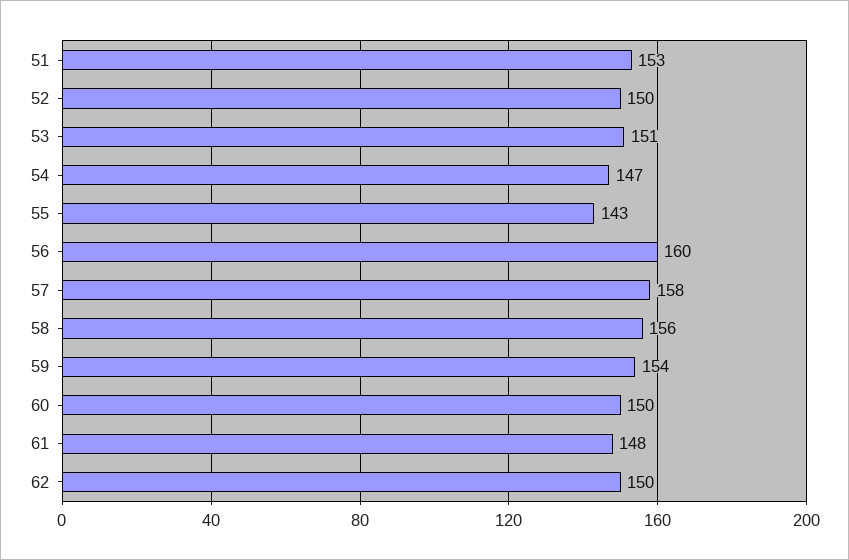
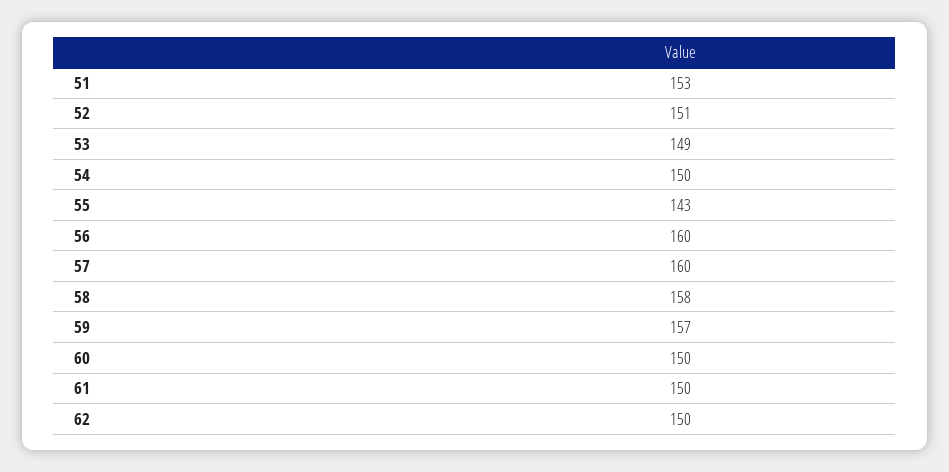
  {
    "51": 153,
-   "52": 150,
+   "52": 151,
-   "53": 151,
+   "53": 149,
-   "54": 147,
+   "54": 150,
    "55": 143,
    "56": 160,
-   "57": 158,
+   "57": 160,
-   "58": 156,
+   "58": 158,
-   "59": 154,
+   "59": 157,
    "60": 150,
-   "61": 148,
+   "61": 150,
    "62": 150
  }

